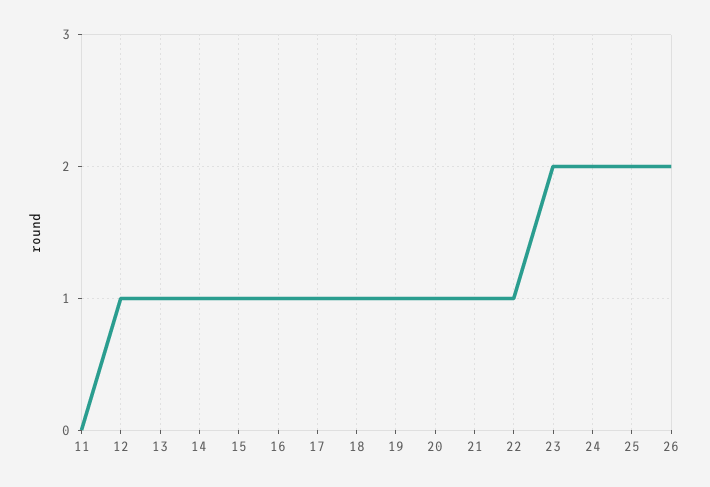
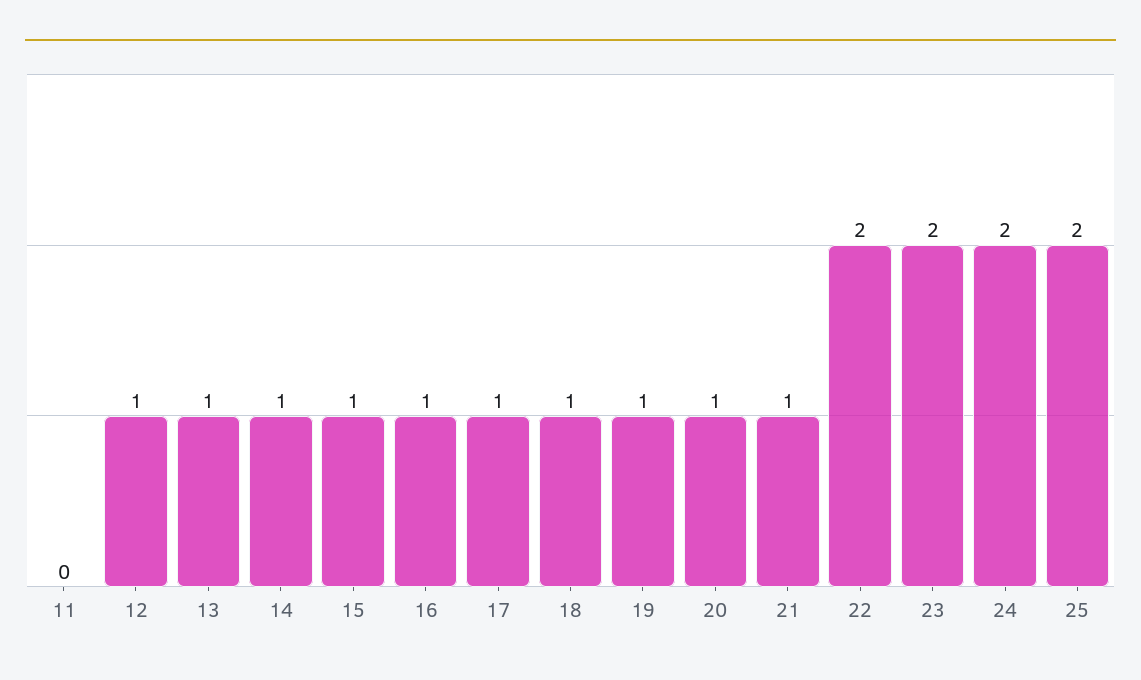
  {
    "11": 0,
    "12": 1,
    "13": 1,
    "14": 1,
    "15": 1,
    "16": 1,
    "17": 1,
    "18": 1,
    "19": 1,
    "20": 1,
    "21": 1,
-   "22": 1,
+   "22": 2,
    "23": 2,
    "24": 2,
-   "25": 2,
+   "25": 2
-   "26": 2
  }

